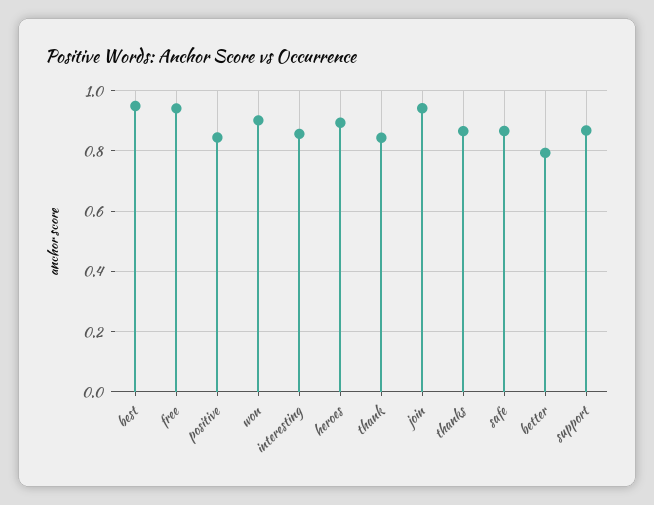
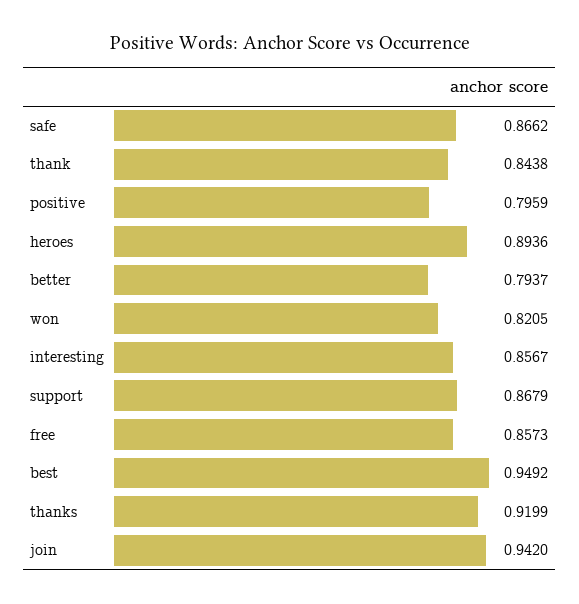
  {
    "best": 0.9492,
-   "free": 0.94,
+   "free": 0.8573,
-   "positive": 0.84,
+   "positive": 0.7959,
-   "won": 0.9,
+   "won": 0.8205,
    "interesting": 0.8567,
    "heroes": 0.8936,
    "thank": 0.8438,
    "join": 0.942,
-   "thanks": 0.86,
+   "thanks": 0.9199,
    "safe": 0.8662,
    "better": 0.7937,
    "support": 0.8679
  }

